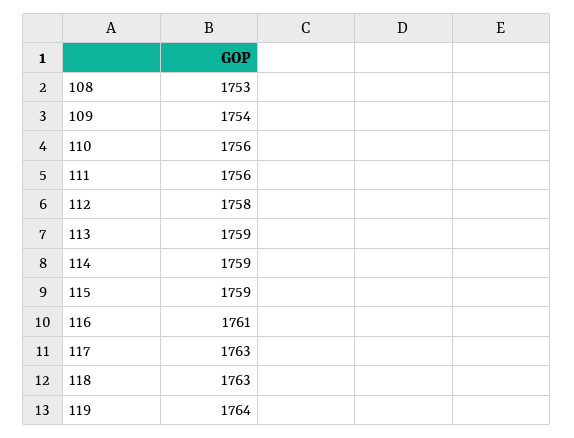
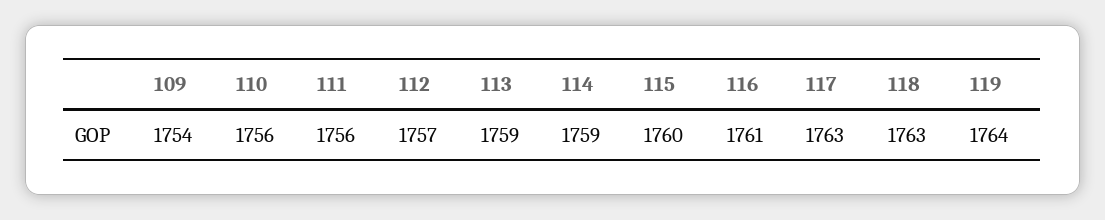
  {
-   "108": 1753,
    "109": 1754,
    "110": 1756,
    "111": 1756,
-   "112": 1758,
+   "112": 1757,
    "113": 1759,
    "114": 1759,
-   "115": 1759,
+   "115": 1760,
    "116": 1761,
    "117": 1763,
    "118": 1763,
    "119": 1764
  }

